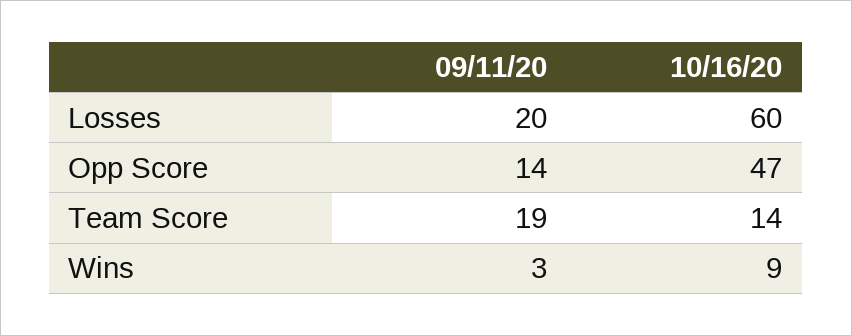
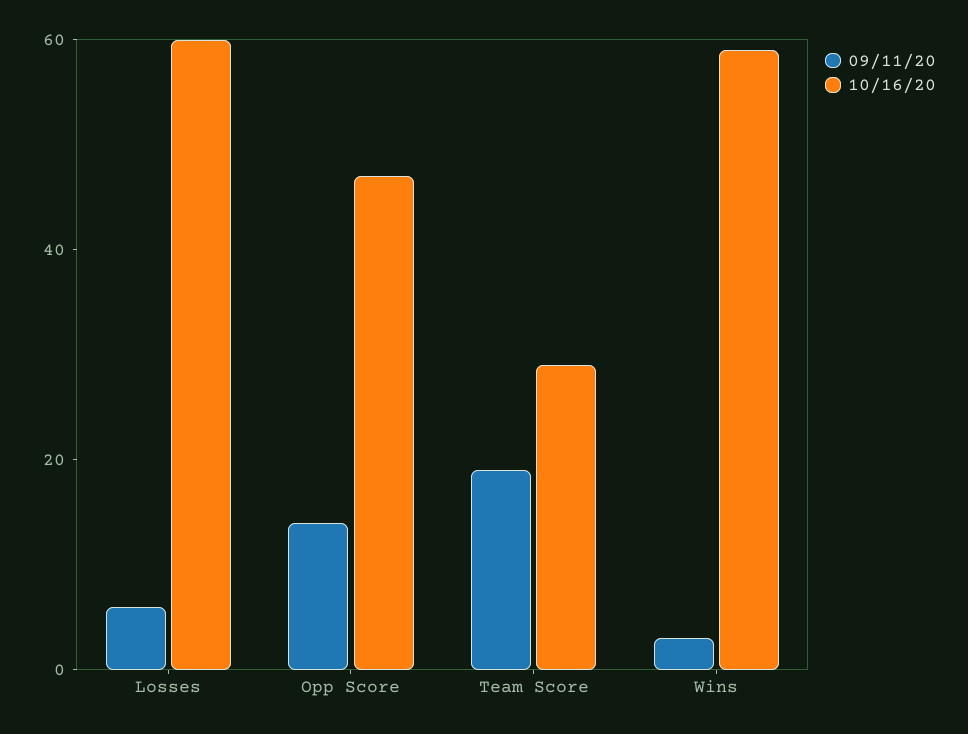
  {
    "09/11/20": {
-     "Losses": 20,
+     "Losses": 5,
      "Opp Score": 14,
      "Team Score": 19,
      "Wins": 3
    },
    "10/16/20": {
      "Losses": 60,
      "Opp Score": 47,
-     "Team Score": 14,
+     "Team Score": 30,
-     "Wins": 9
+     "Wins": 60
    }
  }

